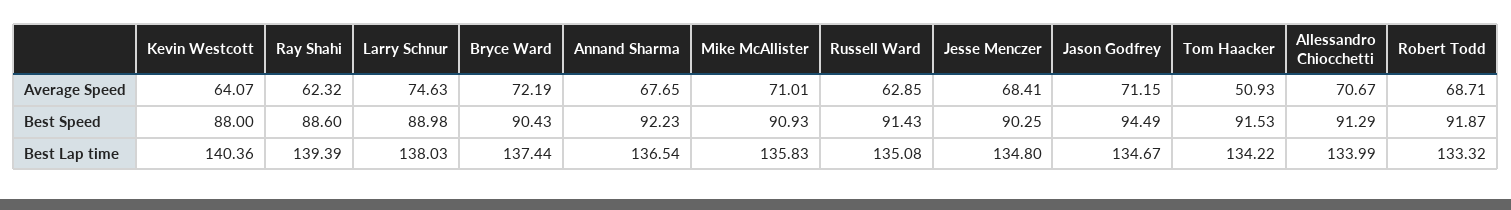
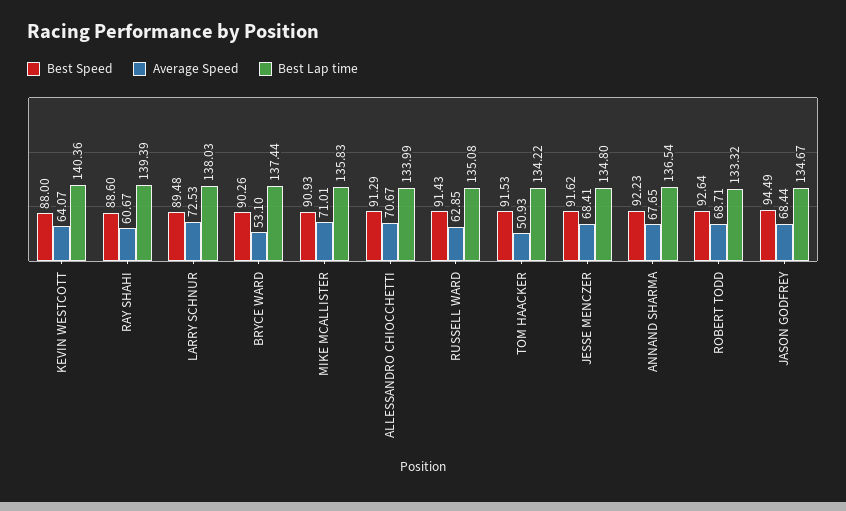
  {
    "Average Speed": {
      "Kevin Westcott": 64.07,
-     "Ray Shahi": 62.32,
+     "Ray Shahi": 60.67,
-     "Larry Schnur": 74.63,
+     "Larry Schnur": 72.53,
-     "Bryce Ward": 72.19,
+     "Bryce Ward": 53.1,
      "Annand Sharma": 67.65,
      "Mike McAllister": 71.01,
      "Russell Ward": 62.85,
      "Jesse Menczer": 68.41,
-     "Jason Godfrey": 71.15,
+     "Jason Godfrey": 68.44,
      "Tom Haacker": 50.93,
      "Allessandro Chiocchetti": 70.67,
      "Robert Todd": 68.71
    },
    "Best Speed": {
      "Kevin Westcott": 88,
      "Ray Shahi": 88.6,
-     "Larry Schnur": 88.98,
+     "Larry Schnur": 89.48,
-     "Bryce Ward": 90.43,
+     "Bryce Ward": 90.26,
      "Annand Sharma": 92.23,
      "Mike McAllister": 90.93,
      "Russell Ward": 91.43,
-     "Jesse Menczer": 90.25,
+     "Jesse Menczer": 91.62,
      "Jason Godfrey": 94.49,
      "Tom Haacker": 91.53,
      "Allessandro Chiocchetti": 91.29,
-     "Robert Todd": 91.87
+     "Robert Todd": 92.64
    },
    "Best Lap time": {
      "Kevin Westcott": 140.36,
      "Ray Shahi": 139.39,
      "Larry Schnur": 138.03,
      "Bryce Ward": 137.44,
      "Annand Sharma": 136.54,
      "Mike McAllister": 135.83,
      "Russell Ward": 135.08,
      "Jesse Menczer": 134.8,
      "Jason Godfrey": 134.67,
      "Tom Haacker": 134.22,
      "Allessandro Chiocchetti": 133.99,
      "Robert Todd": 133.32
    }
  }

